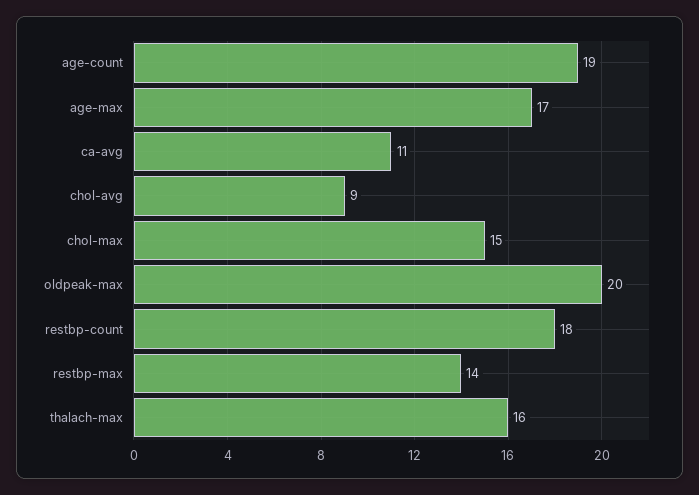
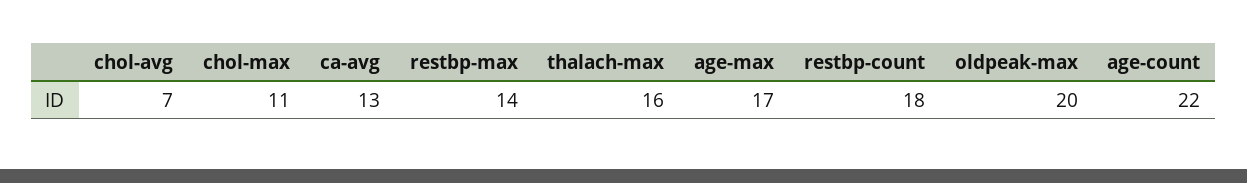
  {
-   "age-count": 19,
+   "age-count": 22,
    "age-max": 17,
-   "ca-avg": 11,
+   "ca-avg": 13,
-   "chol-avg": 9,
+   "chol-avg": 7,
-   "chol-max": 15,
+   "chol-max": 11,
    "oldpeak-max": 20,
    "restbp-count": 18,
    "restbp-max": 14,
    "thalach-max": 16
  }

